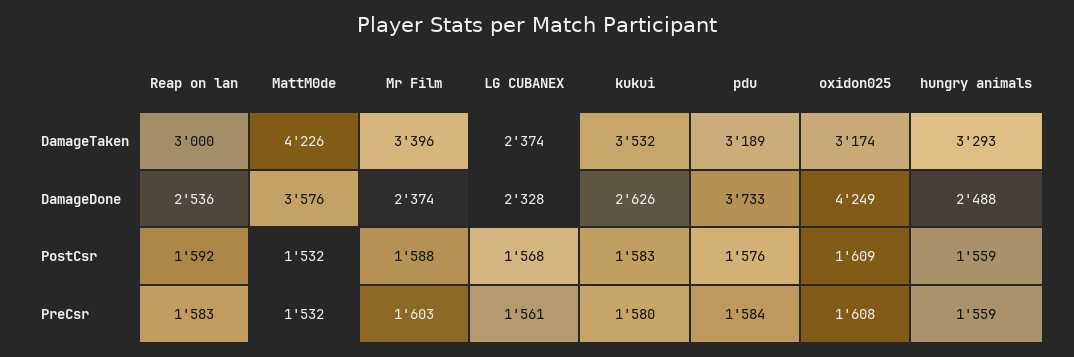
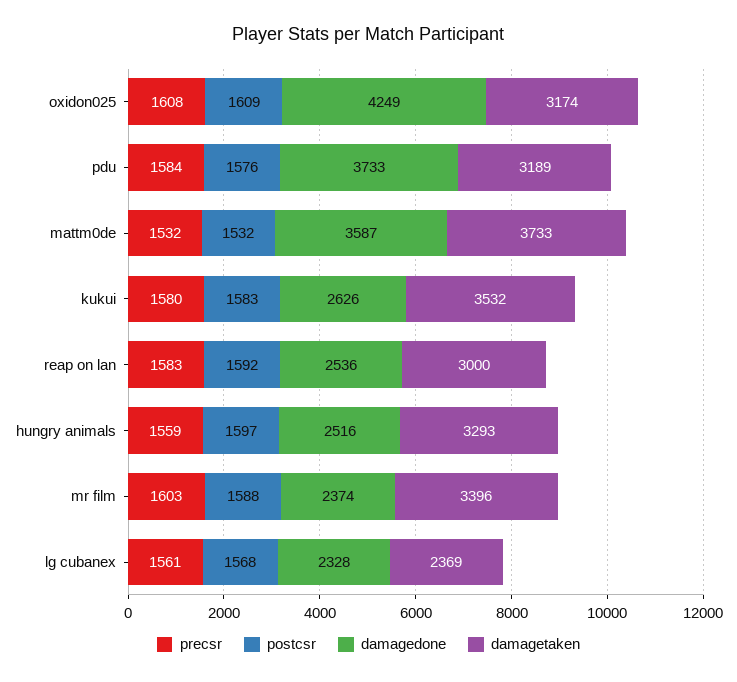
  {
    "DamageTaken": {
      "Reap on lan": 3000,
-     "MattM0de": 4226,
+     "MattM0de": 3733,
      "Mr Film": 3396,
-     "LG CUBANEX": 2374,
+     "LG CUBANEX": 2369,
      "kukui": 3532,
      "pdu": 3189,
      "oxidon025": 3174,
      "hungry animals": 3293
    },
    "DamageDone": {
      "Reap on lan": 2536,
-     "MattM0de": 3576,
+     "MattM0de": 3587,
      "Mr Film": 2374,
      "LG CUBANEX": 2328,
      "kukui": 2626,
      "pdu": 3733,
      "oxidon025": 4249,
-     "hungry animals": 2488
+     "hungry animals": 2516
    },
    "PostCsr": {
      "Reap on lan": 1592,
      "MattM0de": 1532,
      "Mr Film": 1588,
      "LG CUBANEX": 1568,
      "kukui": 1583,
      "pdu": 1576,
      "oxidon025": 1609,
-     "hungry animals": 1559
+     "hungry animals": 1597
    },
    "PreCsr": {
      "Reap on lan": 1583,
      "MattM0de": 1532,
      "Mr Film": 1603,
      "LG CUBANEX": 1561,
      "kukui": 1580,
      "pdu": 1584,
      "oxidon025": 1608,
      "hungry animals": 1559
    }
  }

